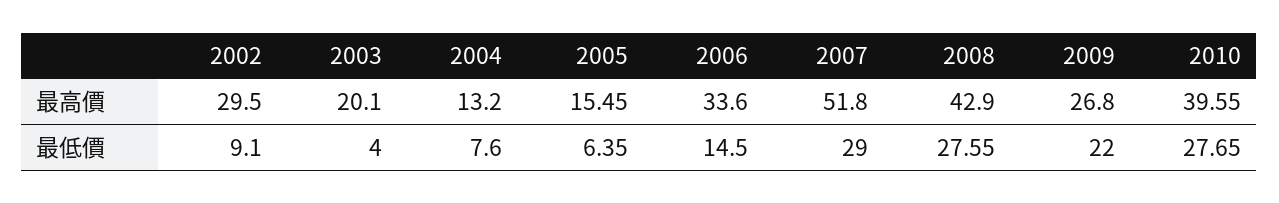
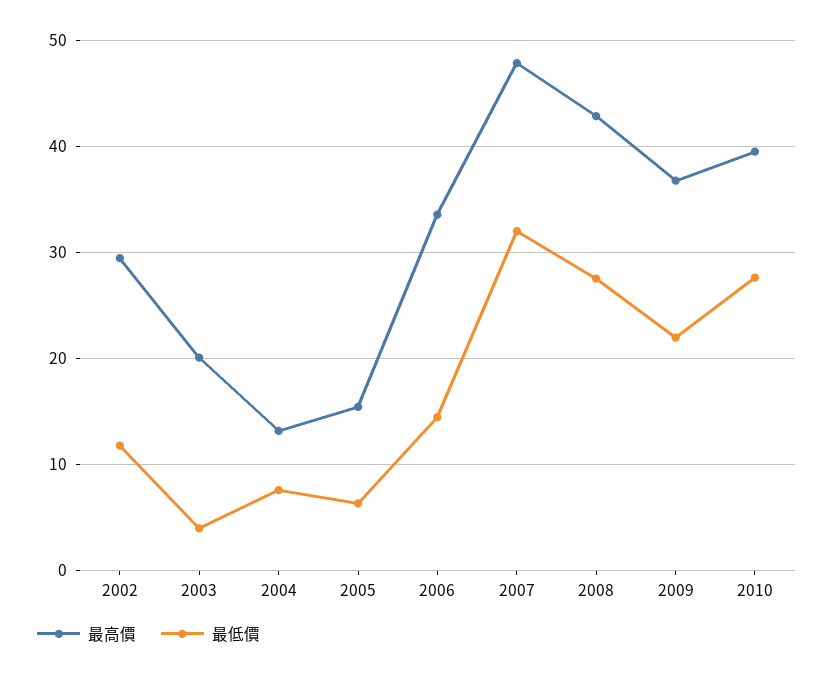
  {
    "最高價": {
      "2002": 29.5,
      "2003": 20.1,
      "2004": 13.2,
      "2005": 15.45,
      "2006": 33.6,
-     "2007": 51.8,
+     "2007": 48,
      "2008": 42.9,
-     "2009": 26.8,
+     "2009": 37,
      "2010": 39.55
    },
    "最低價": {
-     "2002": 9.1,
+     "2002": 12,
      "2003": 4,
      "2004": 7.6,
      "2005": 6.35,
      "2006": 14.5,
-     "2007": 29,
+     "2007": 32,
      "2008": 27.55,
      "2009": 22,
      "2010": 27.65
    }
  }

